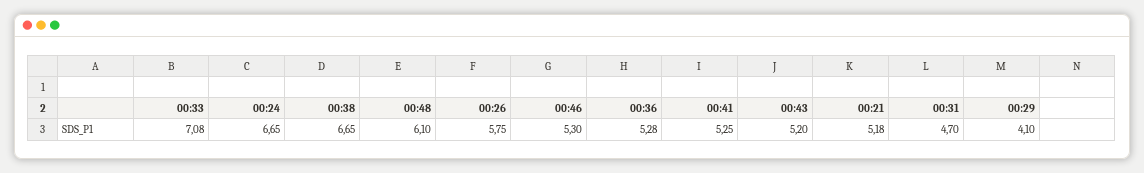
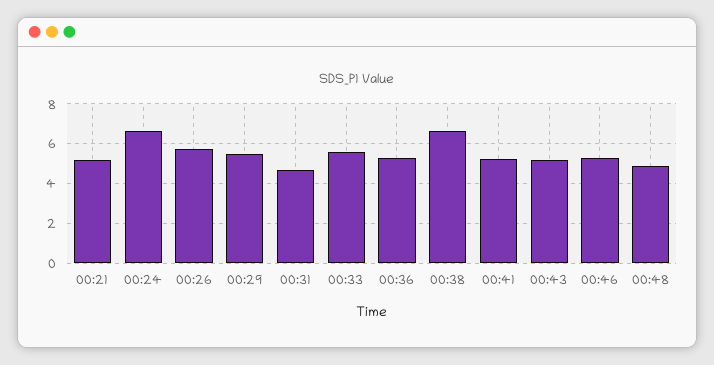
  {
-   "00:33": 7.08,
+   "00:33": 5.5,
    "00:24": 6.65,
    "00:38": 6.65,
-   "00:48": 6.1,
+   "00:48": 5,
    "00:26": 5.75,
    "00:46": 5.3,
    "00:36": 5.28,
    "00:41": 5.25,
    "00:43": 5.2,
    "00:21": 5.18,
    "00:31": 4.7,
-   "00:29": 4.1
+   "00:29": 5.5
  }

